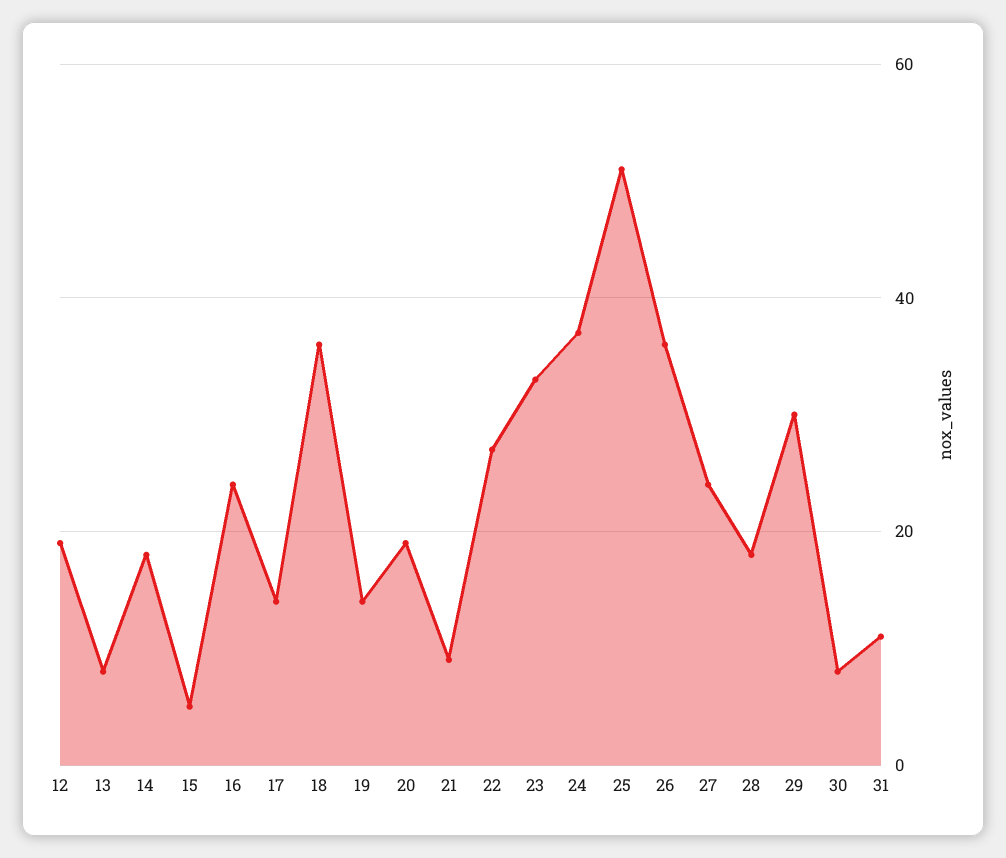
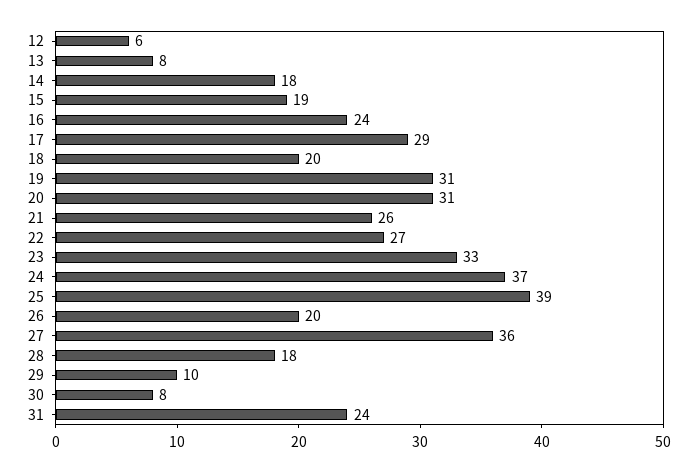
  {
-   "12": 20,
+   "12": 6,
    "13": 8,
    "14": 18,
-   "15": 5,
+   "15": 19,
    "16": 24,
-   "17": 15,
+   "17": 29,
-   "18": 35,
+   "18": 20,
-   "19": 15,
+   "19": 31,
-   "20": 20,
+   "20": 31,
-   "21": 10,
+   "21": 26,
    "22": 27,
    "23": 33,
    "24": 37,
-   "25": 50,
+   "25": 39,
-   "26": 35,
+   "26": 20,
-   "27": 25,
+   "27": 36,
    "28": 18,
-   "29": 30,
+   "29": 10,
    "30": 8,
-   "31": 10
+   "31": 24
  }

